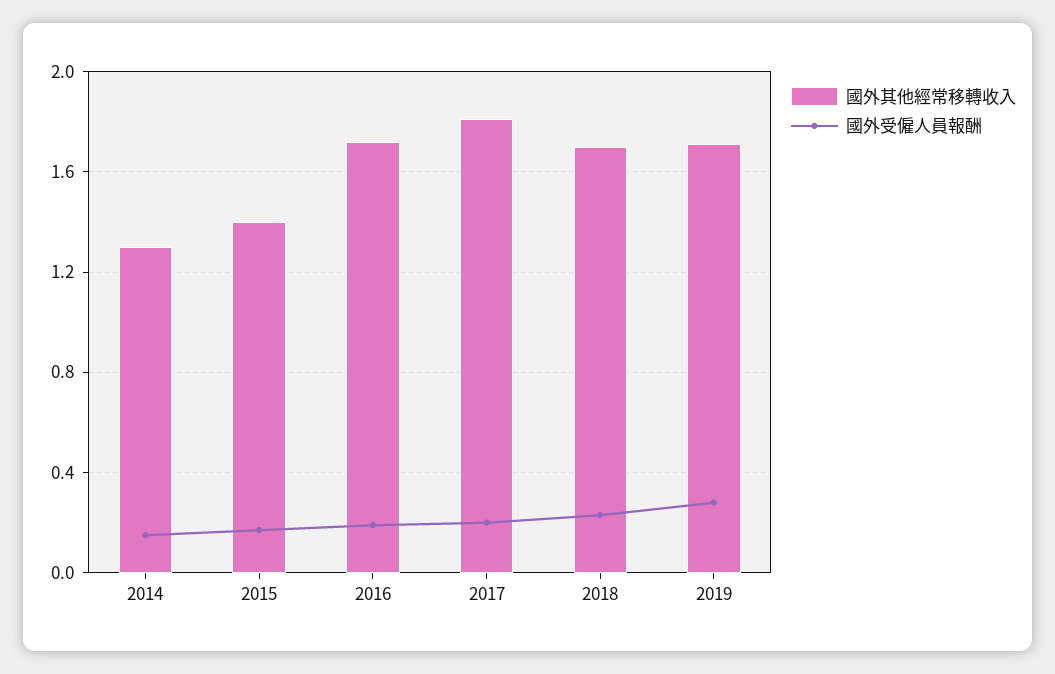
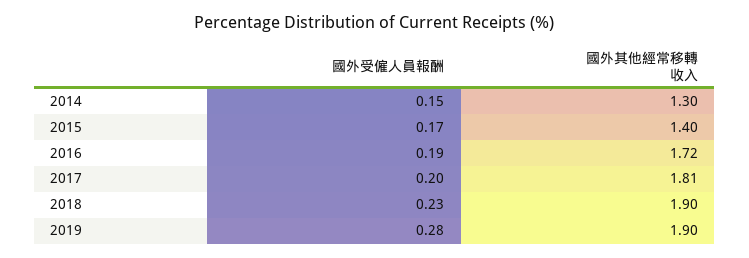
  {
    "國外其他經常移轉收入": {
      "2014": 1.3,
      "2015": 1.4,
      "2016": 1.72,
      "2017": 1.81,
-     "2018": 1.7,
+     "2018": 1.9,
-     "2019": 1.7
+     "2019": 1.9
    },
    "國外受僱人員報酬": {
      "2014": 0.15,
      "2015": 0.17,
      "2016": 0.19,
      "2017": 0.2,
      "2018": 0.23,
      "2019": 0.28
    }
  }

